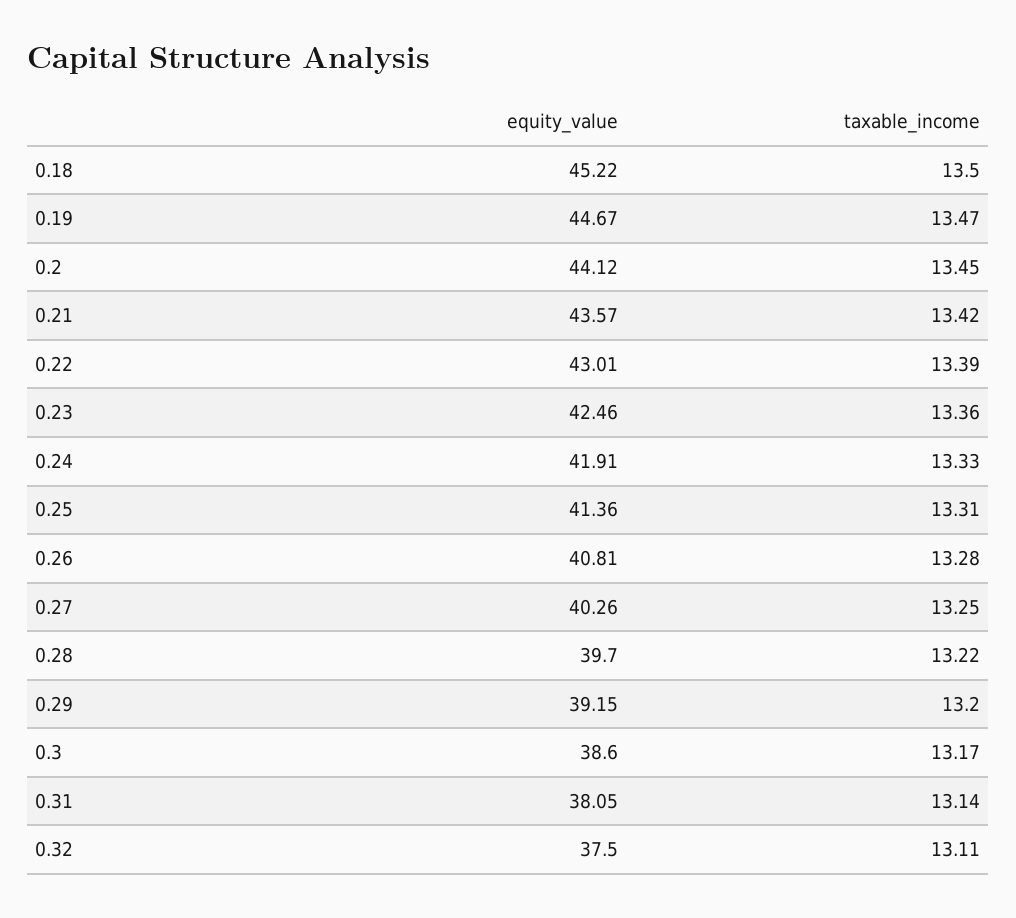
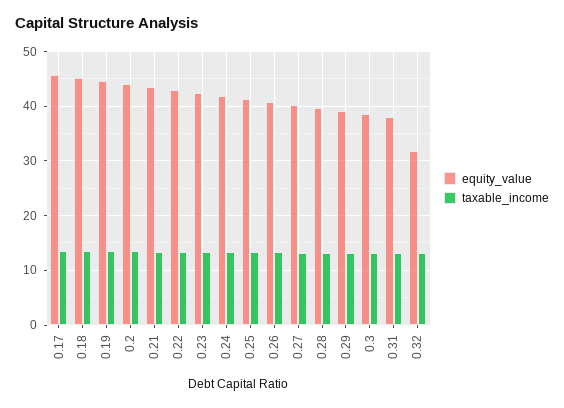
  {
    "equity_value": {
      "0.18": 45.22,
      "0.19": 44.67,
      "0.2": 44.12,
      "0.21": 43.57,
      "0.22": 43.01,
      "0.23": 42.46,
      "0.24": 41.91,
      "0.25": 41.36,
      "0.26": 40.81,
      "0.27": 40.26,
      "0.28": 39.7,
      "0.29": 39.15,
      "0.3": 38.6,
      "0.31": 38.05,
-     "0.32": 37.5
+     "0.32": 32,
+     "0.17": 46
    },
    "taxable_income": {
      "0.18": 13.5,
      "0.19": 13.47,
      "0.2": 13.45,
      "0.21": 13.42,
      "0.22": 13.39,
      "0.23": 13.36,
      "0.24": 13.33,
      "0.25": 13.31,
      "0.26": 13.28,
      "0.27": 13.25,
      "0.28": 13.22,
      "0.29": 13.2,
      "0.3": 13.17,
      "0.31": 13.14,
-     "0.32": 13.11
+     "0.32": 13.11,
+     "0.17": 14
    }
  }

